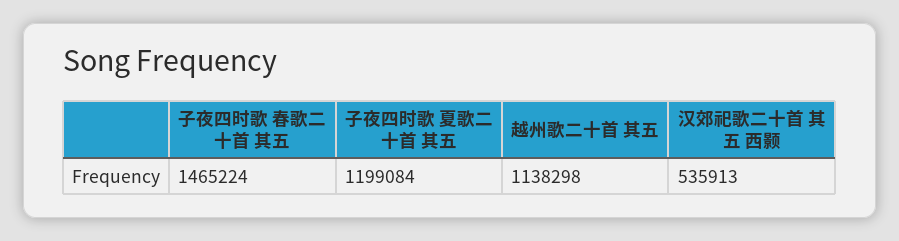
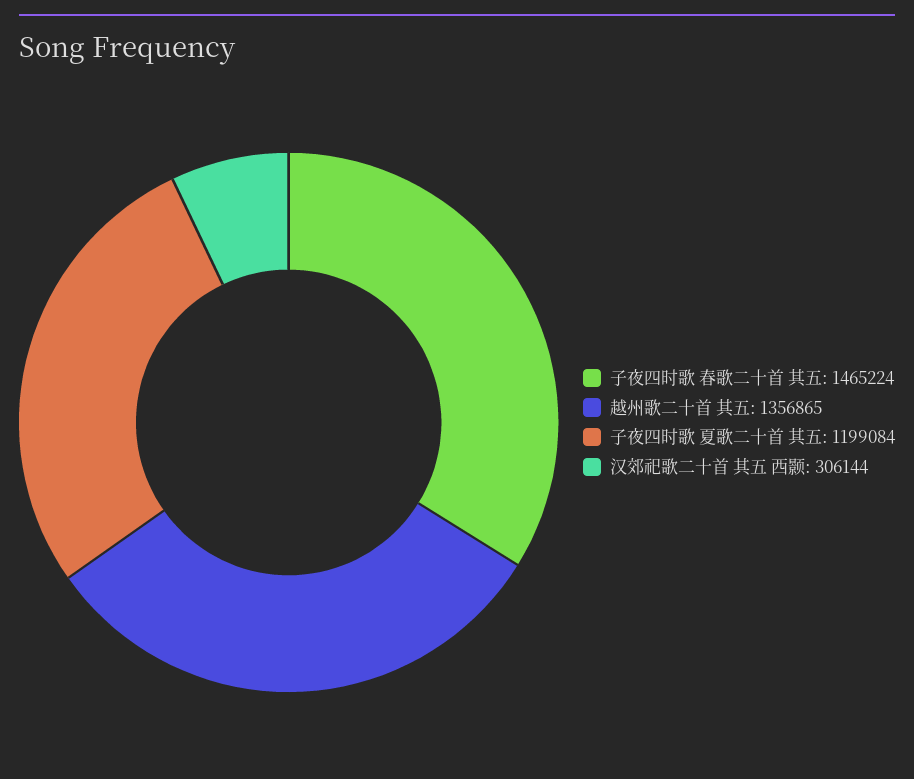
  {
    "子夜四时歌 春歌二十首 其五": 1465224,
    "子夜四时歌 夏歌二十首 其五": 1199084,
-   "越州歌二十首 其五": 1138298,
+   "越州歌二十首 其五": 1356865,
-   "汉郊祀歌二十首 其五 西颢": 535913
+   "汉郊祀歌二十首 其五 西颢": 306144
  }

